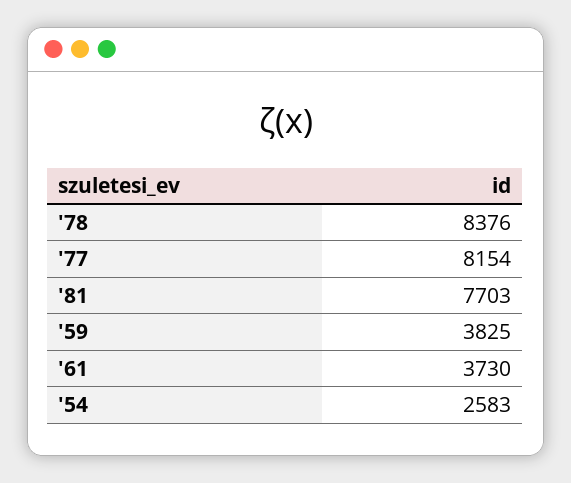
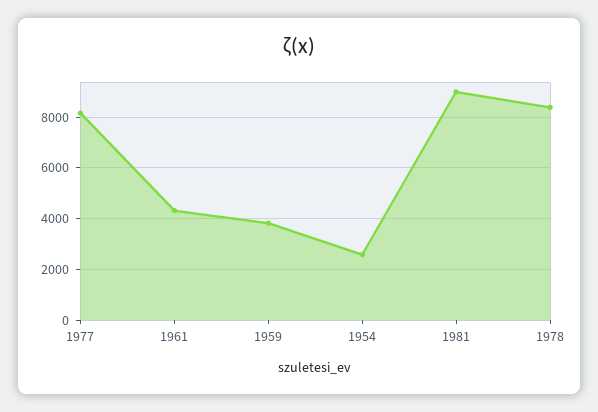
  {
    "'78": 8376,
    "'77": 8154,
-   "'81": 7703,
+   "'81": 9000,
    "'59": 3825,
-   "'61": 3730,
+   "'61": 4250,
    "'54": 2583
  }

